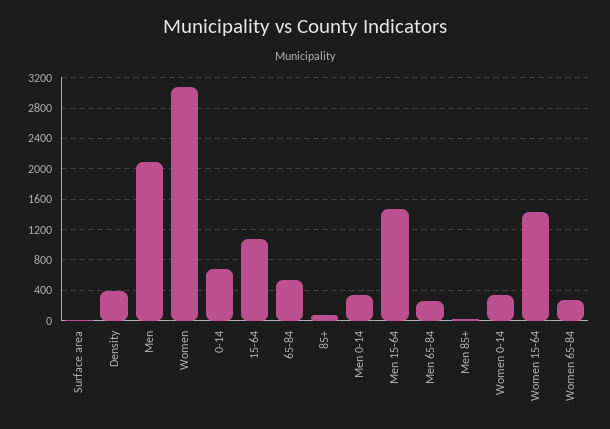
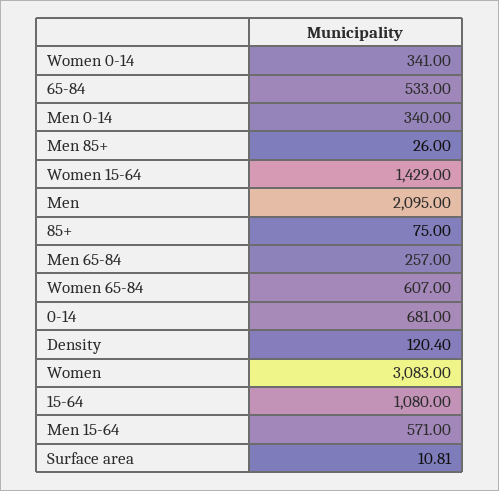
  {
    "Surface area": 10.81,
-   "Density": 400,
+   "Density": 120.4,
    "Men": 2095,
    "Women": 3083,
    "0-14": 681,
    "15-64": 1080,
    "65-84": 533,
    "85+": 75,
    "Men 0-14": 340,
-   "Men 15-64": 1500,
+   "Men 15-64": 571,
    "Men 65-84": 257,
    "Men 85+": 26,
    "Women 0-14": 341,
    "Women 15-64": 1429,
-   "Women 65-84": 300
+   "Women 65-84": 607
  }

